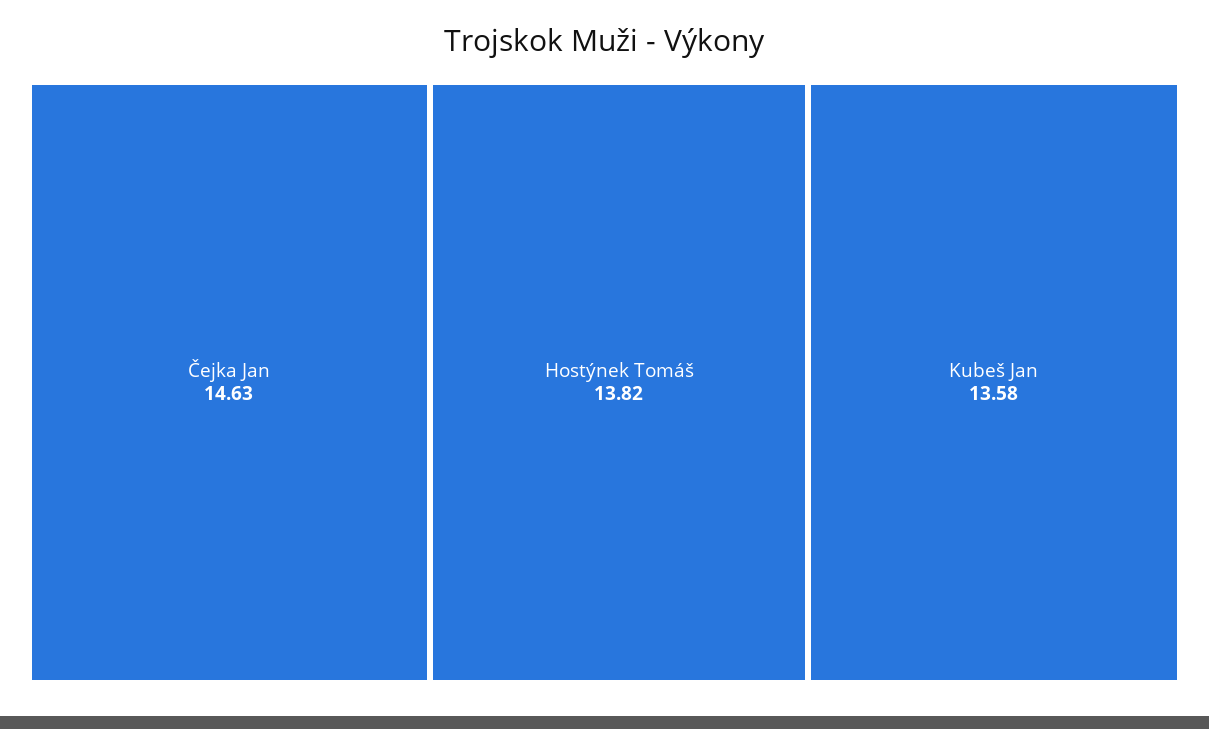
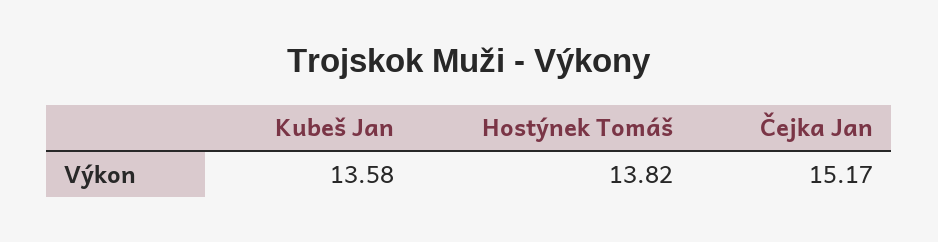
  {
-   "Čejka Jan": 14.63,
+   "Čejka Jan": 15.17,
    "Hostýnek Tomáš": 13.82,
    "Kubeš Jan": 13.58
  }

